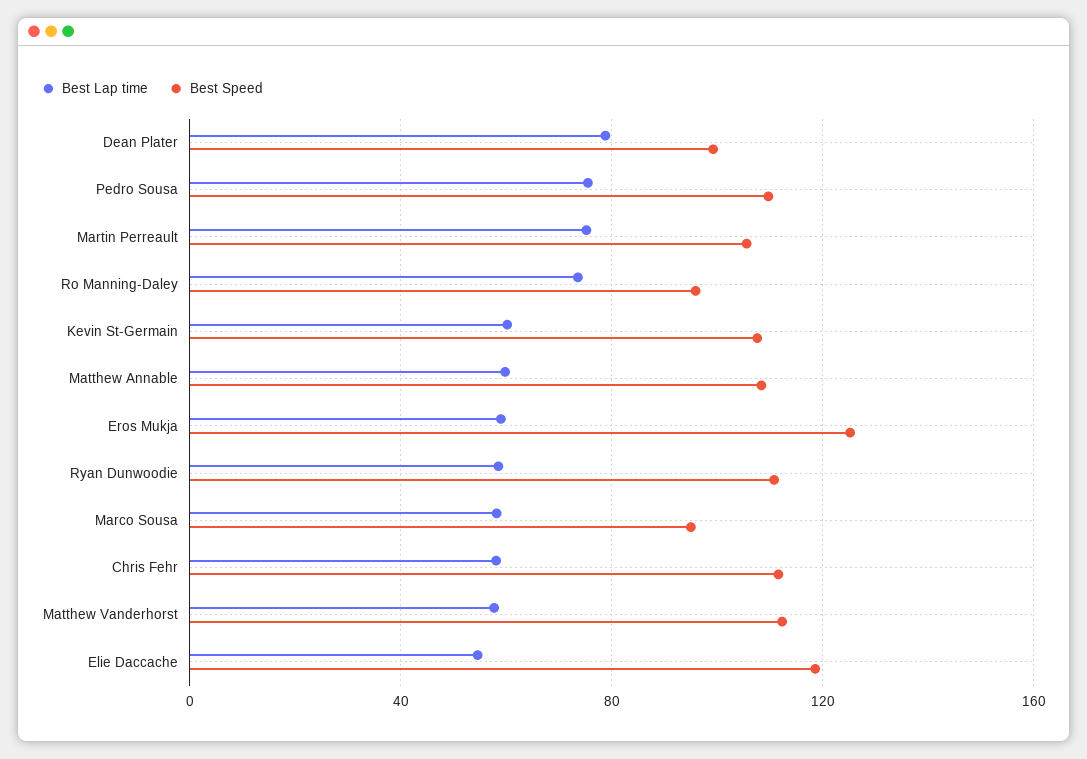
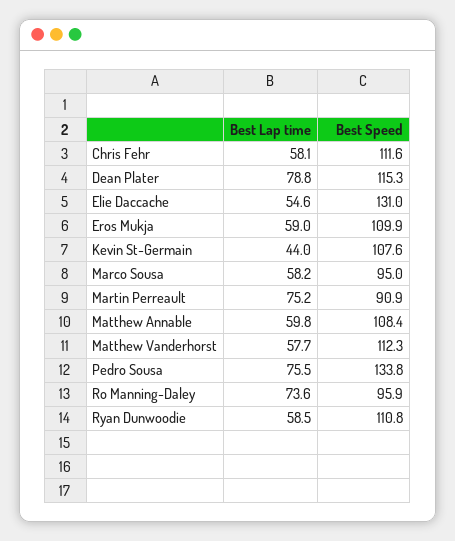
  {
    "Best Lap time": {
      "Dean Plater": 78.8,
      "Pedro Sousa": 75.5,
      "Martin Perreault": 75.2,
      "Ro Manning-Daley": 73.6,
-     "Kevin St-Germain": 60,
+     "Kevin St-Germain": 44,
      "Matthew Annable": 59.8,
      "Eros Mukja": 59,
      "Ryan Dunwoodie": 58.5,
      "Marco Sousa": 58.2,
      "Chris Fehr": 58.1,
      "Matthew Vanderhorst": 57.7,
      "Elie Daccache": 54.6
    },
    "Best Speed": {
-     "Dean Plater": 100,
+     "Dean Plater": 115.3,
-     "Pedro Sousa": 110,
+     "Pedro Sousa": 133.8,
-     "Martin Perreault": 105,
+     "Martin Perreault": 90.9,
      "Ro Manning-Daley": 95.9,
      "Kevin St-Germain": 107.6,
      "Matthew Annable": 108.4,
-     "Eros Mukja": 125,
+     "Eros Mukja": 109.9,
      "Ryan Dunwoodie": 110.8,
      "Marco Sousa": 95,
      "Chris Fehr": 111.6,
      "Matthew Vanderhorst": 112.3,
-     "Elie Daccache": 120
+     "Elie Daccache": 131
    }
  }

